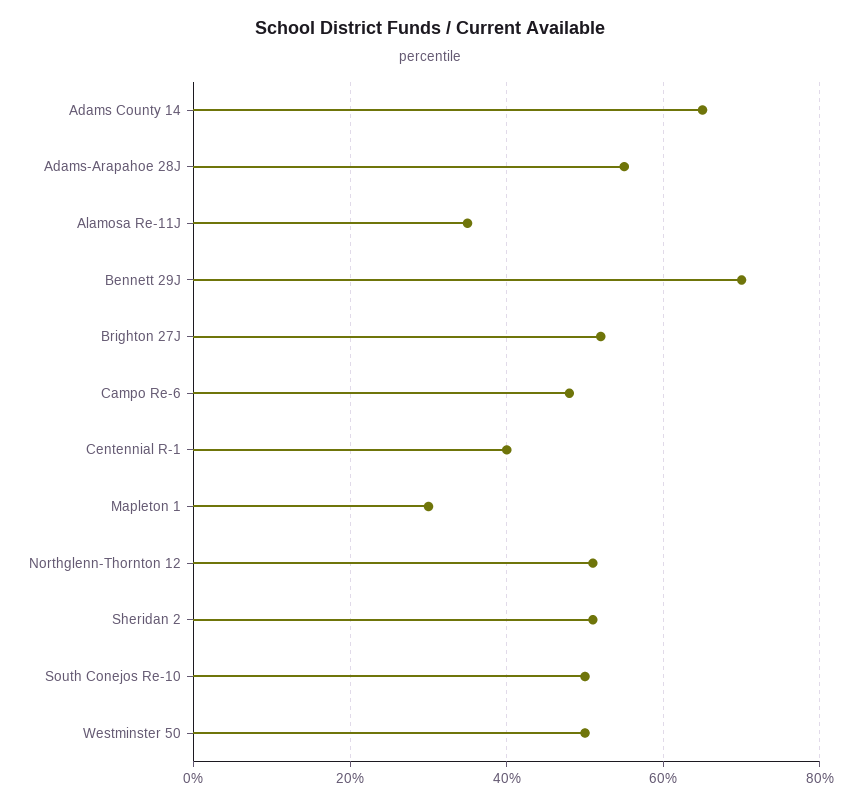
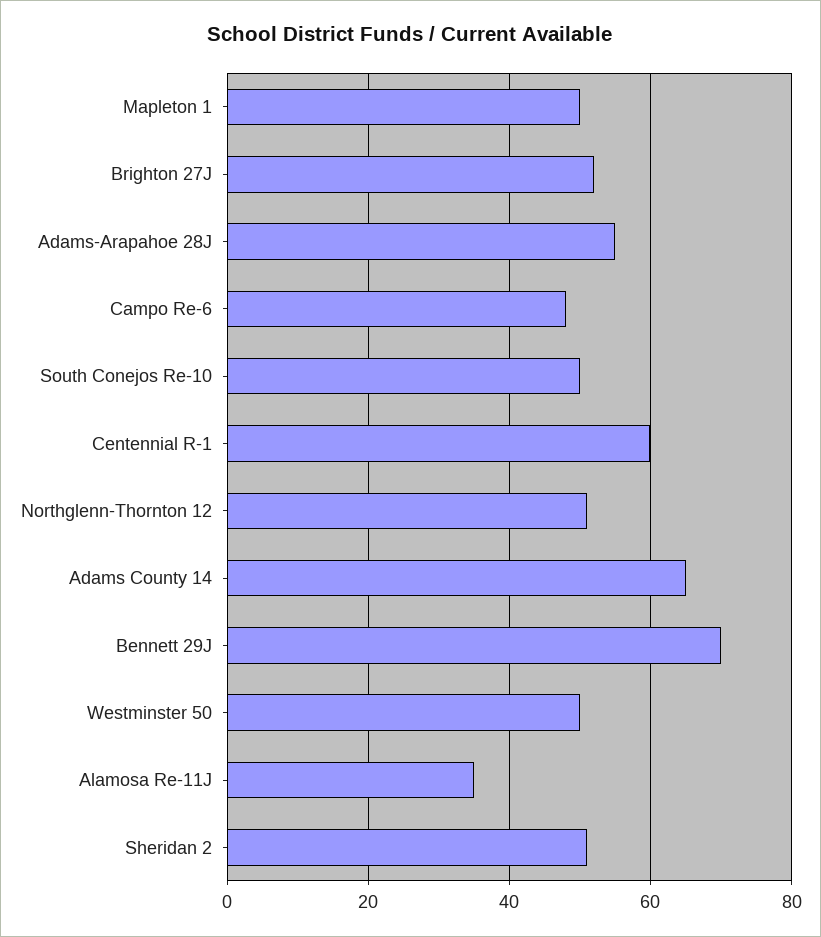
  {
    "Adams County 14": 65,
    "Adams-Arapahoe 28J": 55,
    "Alamosa Re-11J": 35,
    "Bennett 29J": 70,
    "Brighton 27J": 50,
    "Campo Re-6": 50,
-   "Centennial R-1": 40,
+   "Centennial R-1": 60,
-   "Mapleton 1": 30,
+   "Mapleton 1": 50,
    "Northglenn-Thornton 12": 50,
    "Sheridan 2": 50,
    "South Conejos Re-10": 50,
    "Westminster 50": 50
  }

